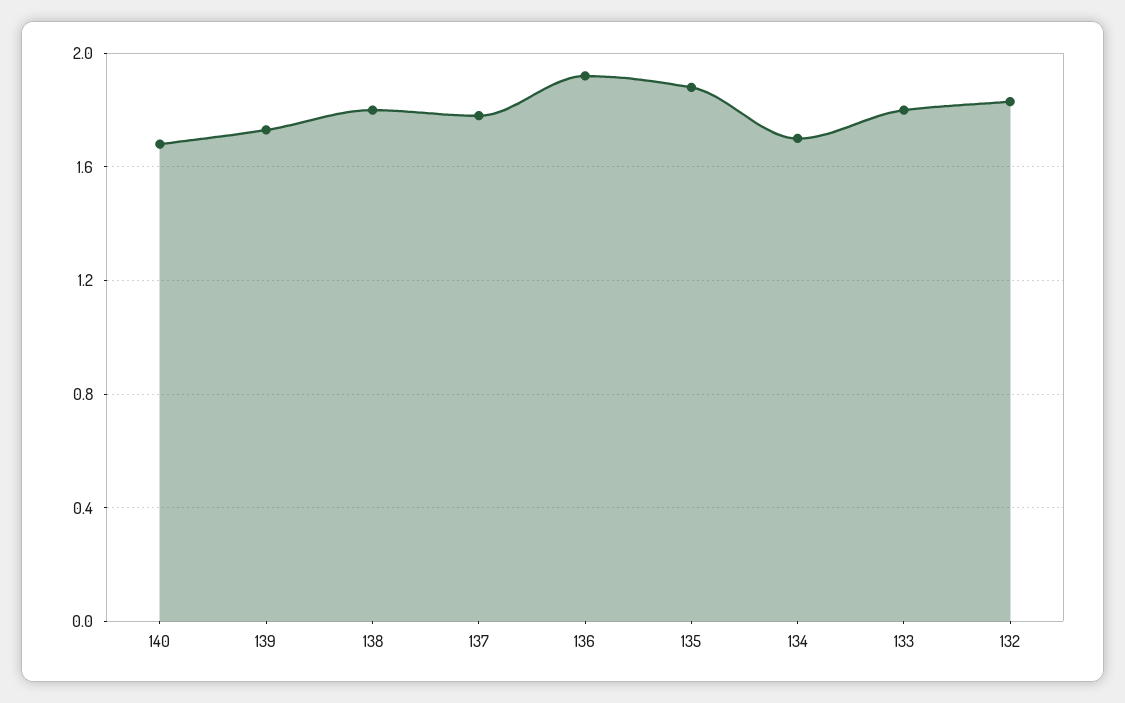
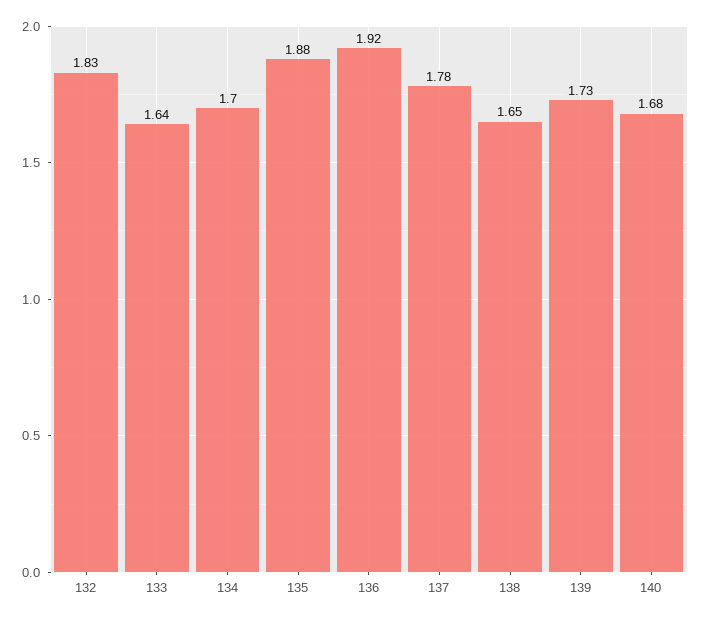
  {
    "140": 1.68,
    "139": 1.73,
-   "138": 1.8,
+   "138": 1.65,
    "137": 1.78,
    "136": 1.92,
    "135": 1.88,
    "134": 1.7,
-   "133": 1.8,
+   "133": 1.64,
    "132": 1.83
  }

